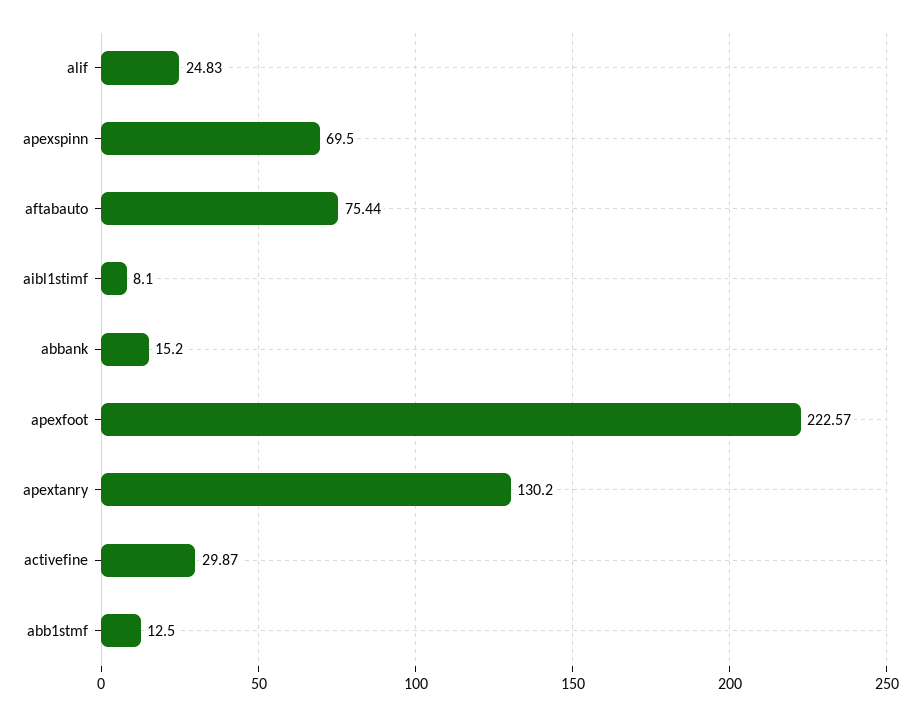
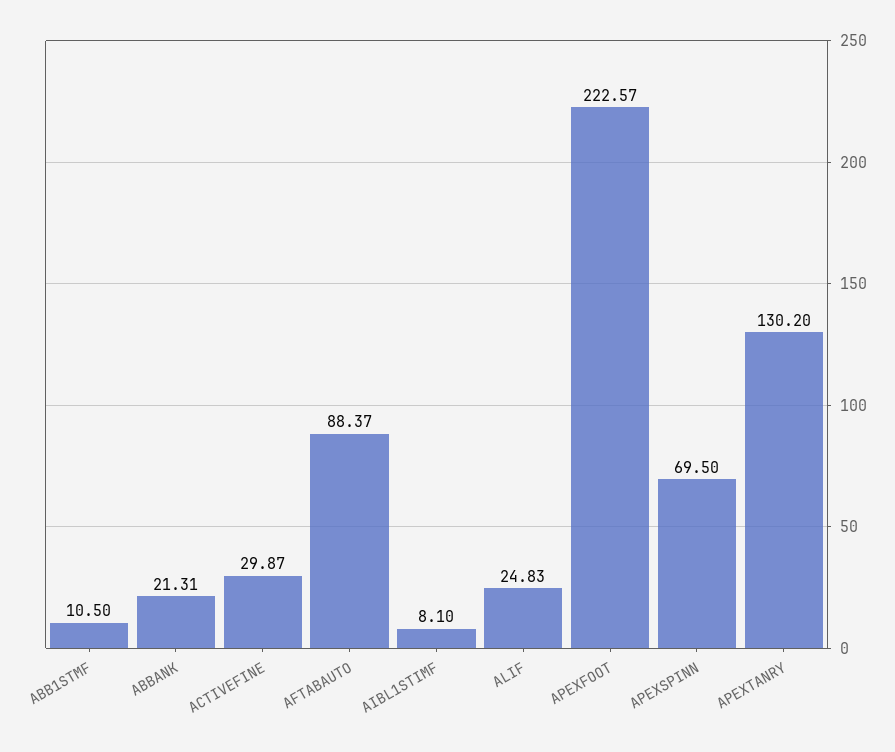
  {
    "alif": 24.83,
    "apexspinn": 69.5,
-   "aftabauto": 75.44,
+   "aftabauto": 88.37,
    "aibl1stimf": 8.1,
-   "abbank": 15.2,
+   "abbank": 21.31,
    "apexfoot": 222.57,
    "apextanry": 130.2,
    "activefine": 29.87,
-   "abb1stmf": 12.5
+   "abb1stmf": 10.5
  }

